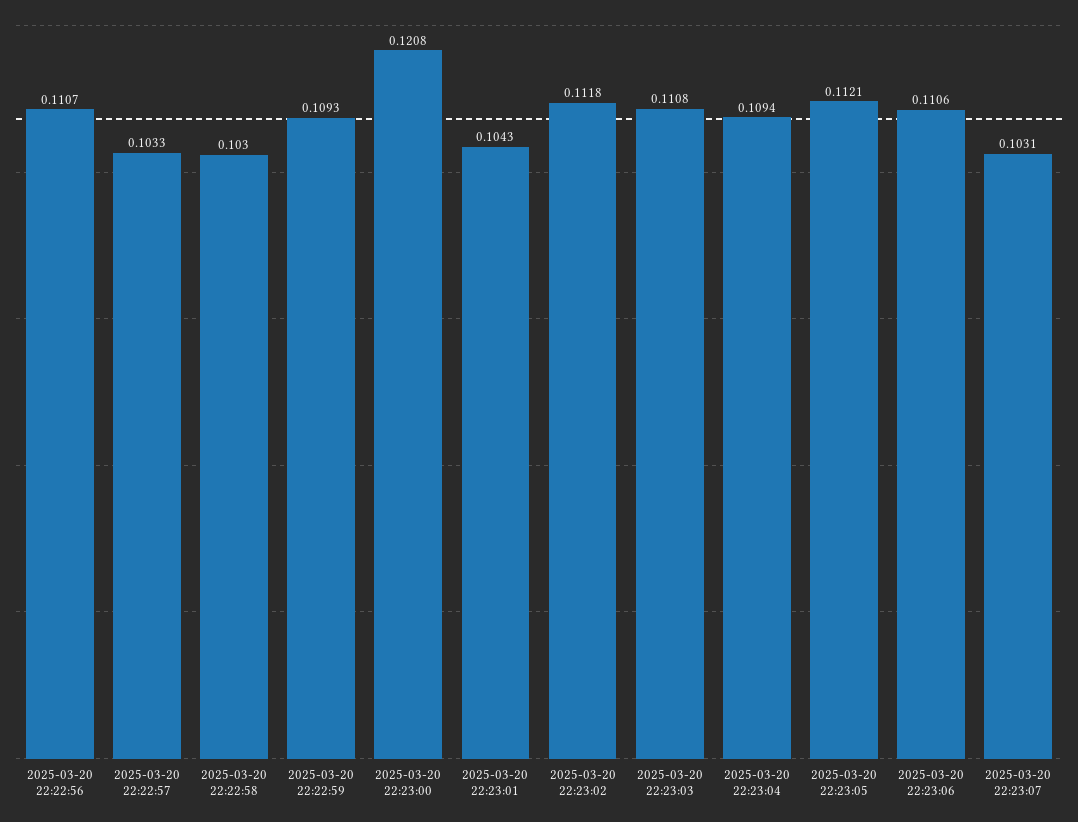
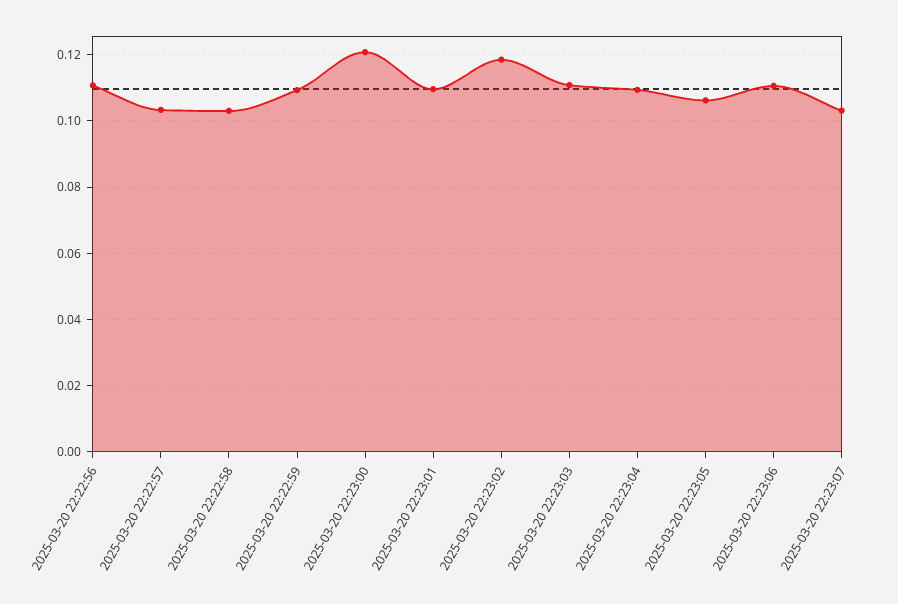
  {
    "2025-03-20 22:22:56": 0.1107,
    "2025-03-20 22:22:57": 0.1033,
    "2025-03-20 22:22:58": 0.103,
    "2025-03-20 22:22:59": 0.1093,
    "2025-03-20 22:23:00": 0.1208,
-   "2025-03-20 22:23:01": 0.1043,
+   "2025-03-20 22:23:01": 0.11,
-   "2025-03-20 22:23:02": 0.1118,
+   "2025-03-20 22:23:02": 0.118,
    "2025-03-20 22:23:03": 0.1108,
    "2025-03-20 22:23:04": 0.1094,
-   "2025-03-20 22:23:05": 0.1121,
+   "2025-03-20 22:23:05": 0.106,
    "2025-03-20 22:23:06": 0.1106,
    "2025-03-20 22:23:07": 0.1031
  }

